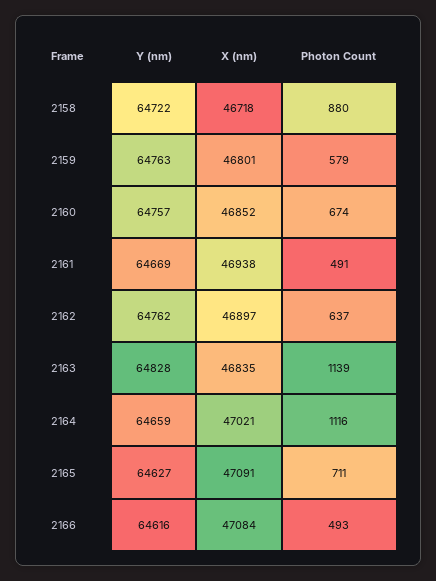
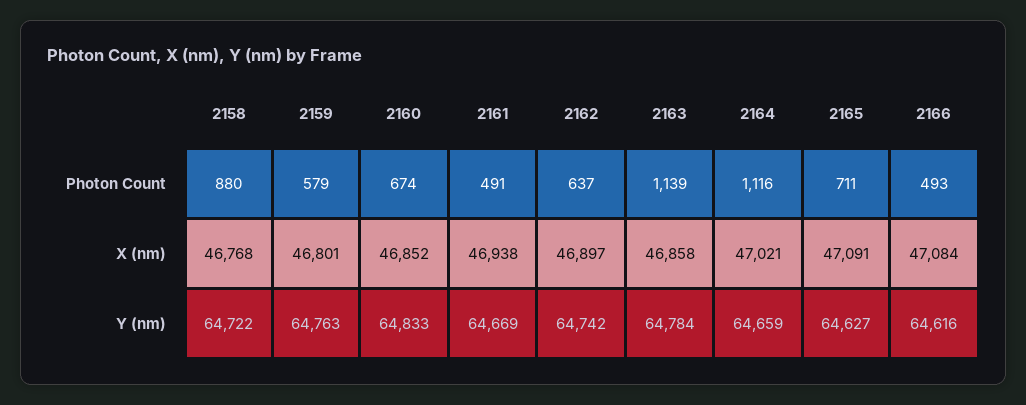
  {
    "Y (nm)": {
      "2158": 64722,
      "2159": 64763,
-     "2160": 64757,
+     "2160": 64833,
      "2161": 64669,
-     "2162": 64762,
+     "2162": 64742,
-     "2163": 64828,
+     "2163": 64784,
      "2164": 64659,
      "2165": 64627,
      "2166": 64616
    },
    "X (nm)": {
-     "2158": 46718,
+     "2158": 46768,
      "2159": 46801,
      "2160": 46852,
      "2161": 46938,
      "2162": 46897,
-     "2163": 46835,
+     "2163": 46858,
      "2164": 47021,
      "2165": 47091,
      "2166": 47084
    },
    "Photon Count": {
      "2158": 880,
      "2159": 579,
      "2160": 674,
      "2161": 491,
      "2162": 637,
      "2163": 1139,
      "2164": 1116,
      "2165": 711,
      "2166": 493
    }
  }

